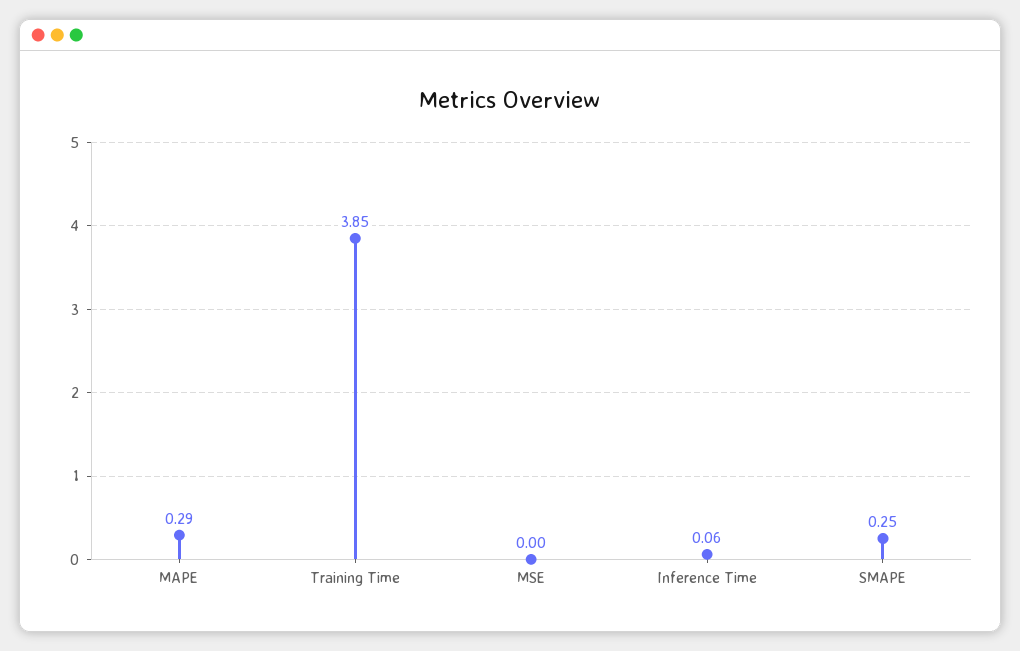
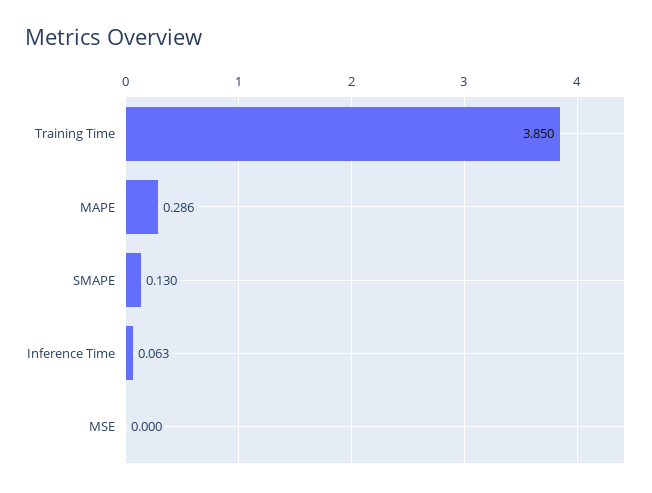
  {
    "MAPE": 0.286,
    "Training Time": 3.85,
    "MSE": 0,
    "Inference Time": 0.063,
-   "SMAPE": 0.25
+   "SMAPE": 0.13
  }

